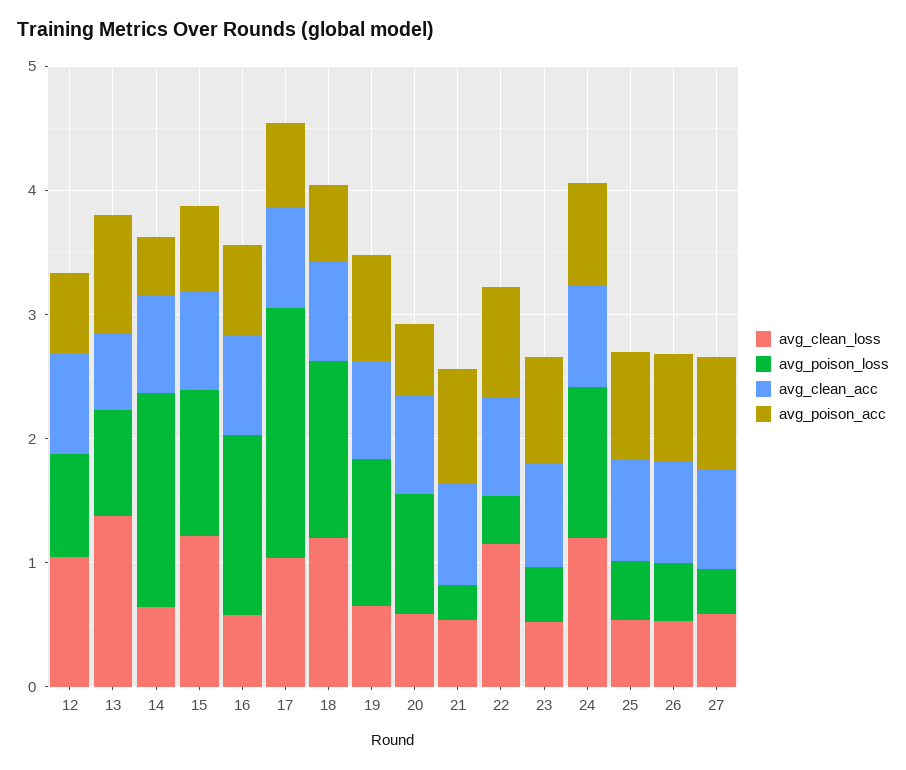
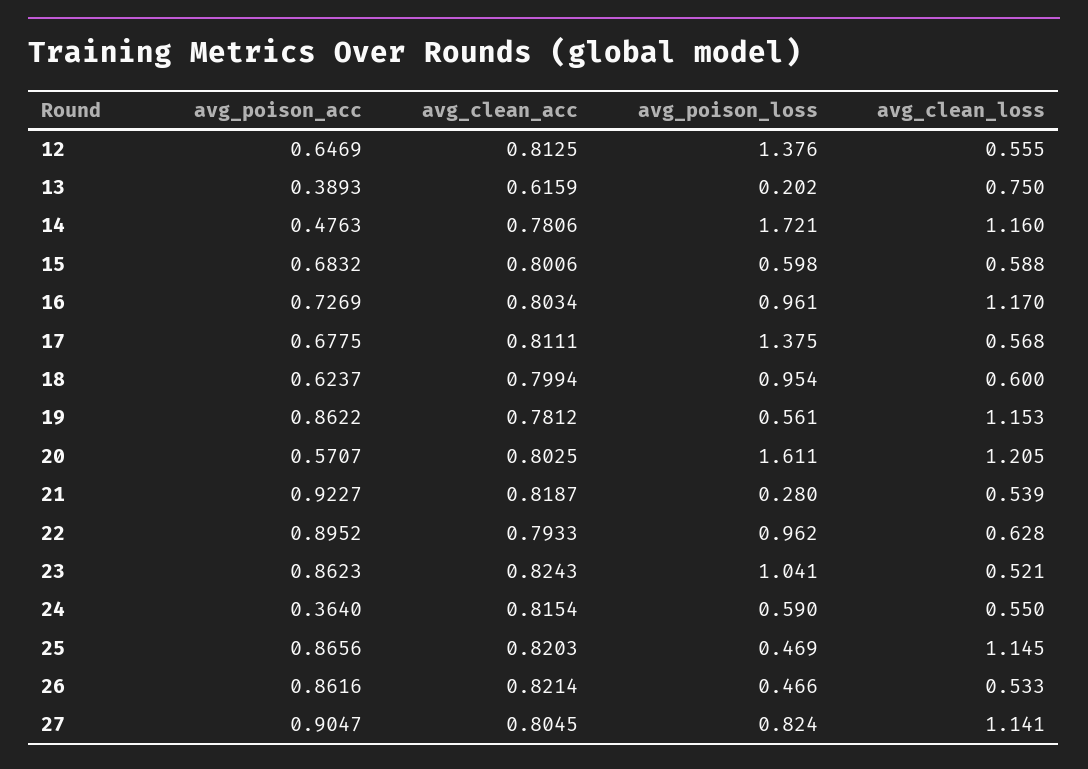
  {
    "avg_clean_loss": {
-     "12": 1,
+     "12": 0.555,
-     "13": 1.4,
+     "13": 0.75,
-     "14": 0.6,
+     "14": 1.16,
-     "15": 1.2,
+     "15": 0.588,
-     "16": 0.6,
+     "16": 1.17,
-     "17": 1,
+     "17": 0.568,
-     "18": 1.2,
+     "18": 0.6,
-     "19": 0.6,
+     "19": 1.153,
-     "20": 0.6,
+     "20": 1.205,
      "21": 0.539,
-     "22": 1.2,
+     "22": 0.628,
      "23": 0.521,
-     "24": 1.2,
+     "24": 0.55,
-     "25": 0.6,
+     "25": 1.145,
      "26": 0.533,
-     "27": 0.6
+     "27": 1.141
    },
    "avg_poison_loss": {
-     "12": 0.8,
+     "12": 1.376,
-     "13": 0.8,
+     "13": 0.202,
      "14": 1.721,
-     "15": 1.2,
+     "15": 0.598,
-     "16": 1.4,
+     "16": 0.961,
-     "17": 2,
+     "17": 1.375,
-     "18": 1.4,
+     "18": 0.954,
-     "19": 1.2,
+     "19": 0.561,
-     "20": 1,
+     "20": 1.611,
      "21": 0.28,
-     "22": 0.4,
+     "22": 0.962,
-     "23": 0.4,
+     "23": 1.041,
-     "24": 1.2,
+     "24": 0.59,
      "25": 0.469,
      "26": 0.466,
-     "27": 0.4
+     "27": 0.824
    },
    "avg_clean_acc": {
      "12": 0.8125,
      "13": 0.6159,
      "14": 0.7806,
      "15": 0.8006,
      "16": 0.8034,
      "17": 0.8111,
      "18": 0.7994,
      "19": 0.7812,
      "20": 0.8025,
      "21": 0.8187,
      "22": 0.7933,
      "23": 0.8243,
      "24": 0.8154,
      "25": 0.8203,
      "26": 0.8214,
      "27": 0.8045
    },
    "avg_poison_acc": {
      "12": 0.6469,
-     "13": 1,
+     "13": 0.3893,
      "14": 0.4763,
      "15": 0.6832,
      "16": 0.7269,
      "17": 0.6775,
      "18": 0.6237,
      "19": 0.8622,
      "20": 0.5707,
      "21": 0.9227,
      "22": 0.8952,
      "23": 0.8623,
-     "24": 0.8,
+     "24": 0.364,
      "25": 0.8656,
      "26": 0.8616,
      "27": 0.9047
    }
  }

